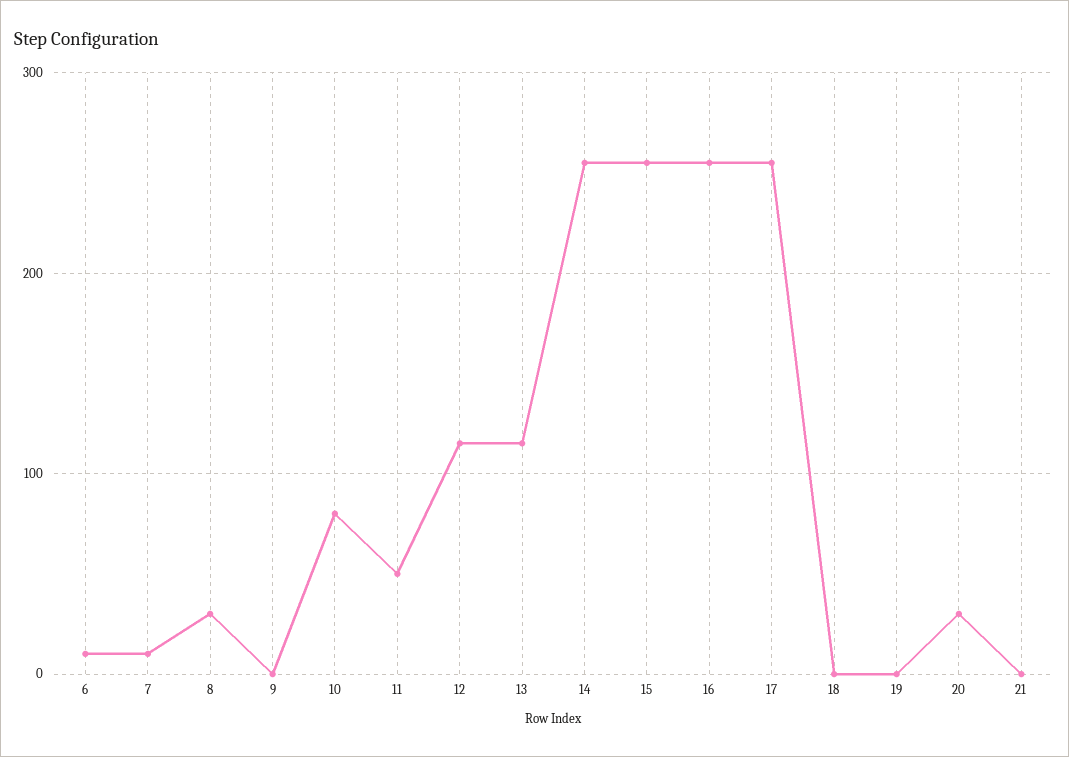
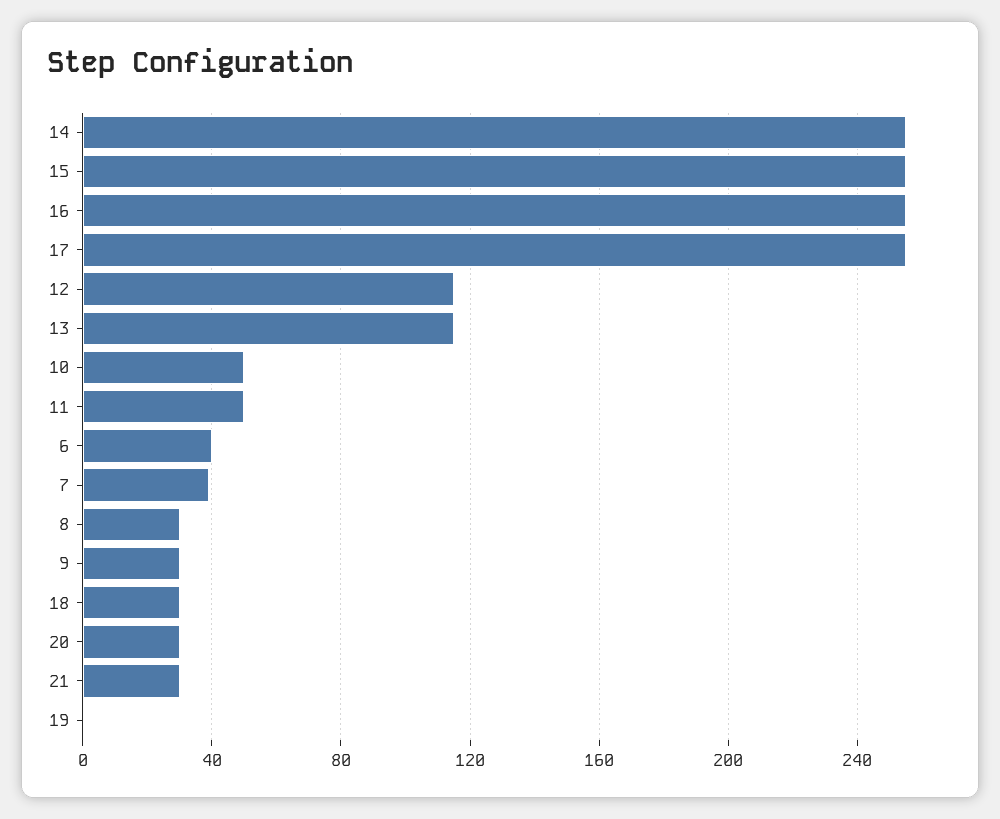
  {
-   "6": 10,
+   "6": 40,
-   "7": 10,
+   "7": 40,
    "8": 30,
-   "9": 0,
+   "9": 30,
-   "10": 80,
+   "10": 50,
    "11": 50,
    "12": 115,
    "13": 115,
    "14": 255,
    "15": 255,
    "16": 255,
    "17": 255,
-   "18": 0,
+   "18": 30,
    "19": 0,
    "20": 30,
-   "21": 0
+   "21": 30
  }

